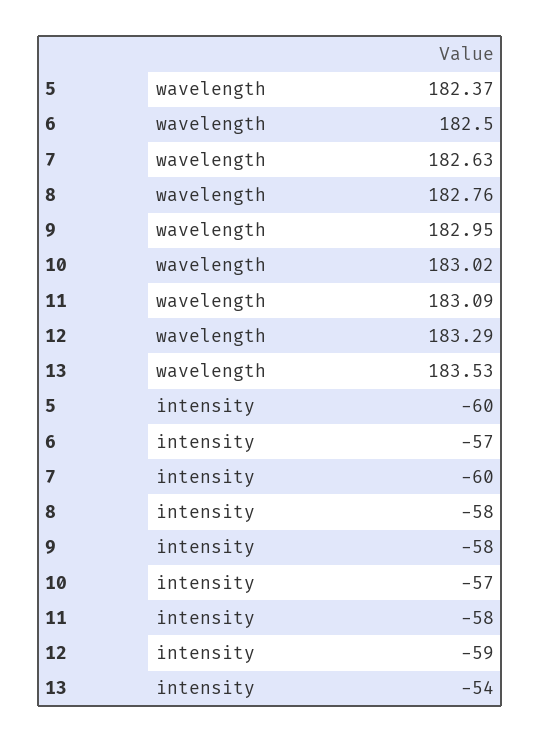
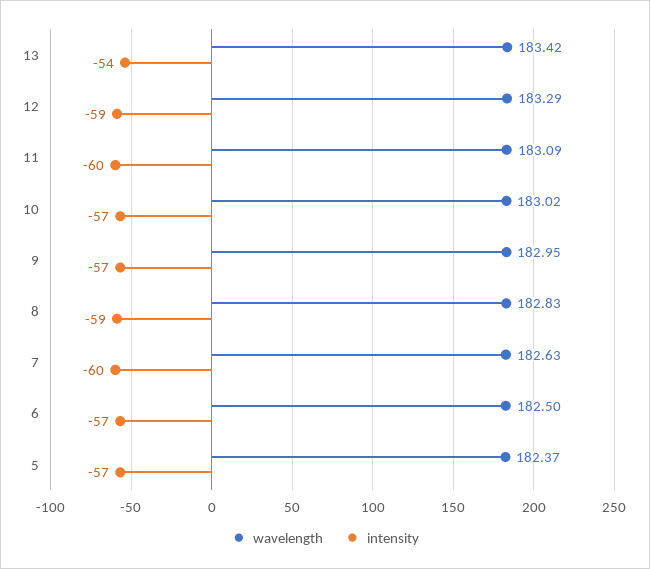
  {
    "wavelength": {
      "5": 182.37,
      "6": 182.5,
      "7": 182.63,
-     "8": 182.76,
+     "8": 182.83,
      "9": 182.95,
      "10": 183.02,
      "11": 183.09,
      "12": 183.29,
-     "13": 183.53
+     "13": 183.42
    },
    "intensity": {
-     "5": -60,
+     "5": -57,
      "6": -57,
      "7": -60,
-     "8": -58,
+     "8": -59,
-     "9": -58,
+     "9": -57,
      "10": -57,
-     "11": -58,
+     "11": -60,
      "12": -59,
      "13": -54
    }
  }

